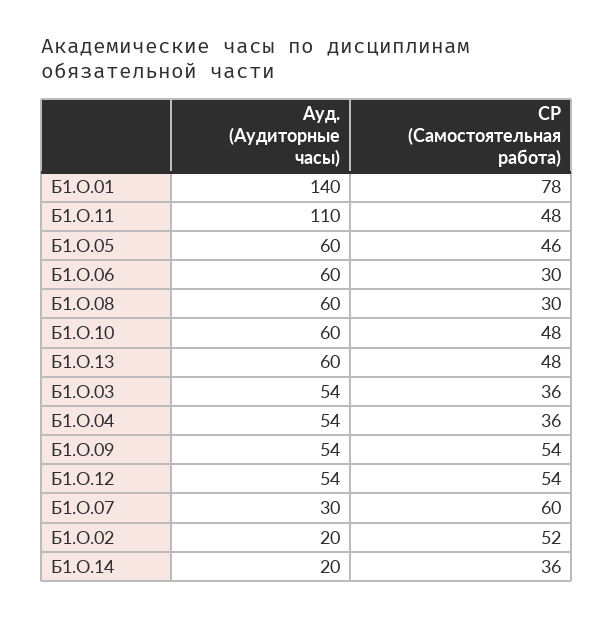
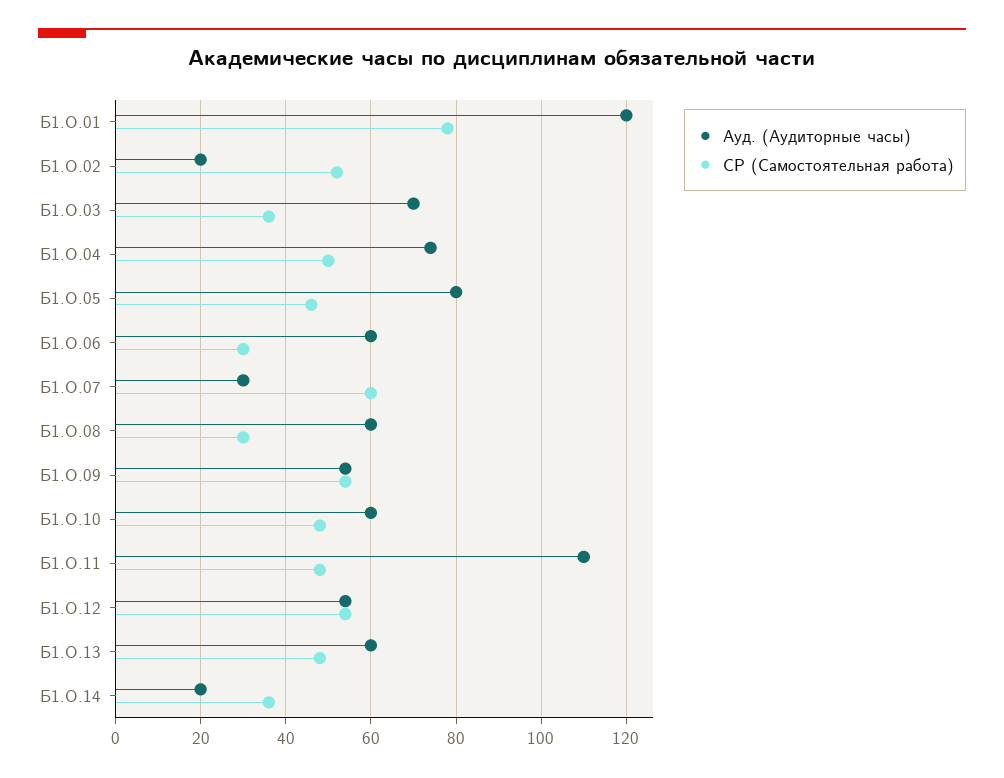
  {
    "Ауд. (Аудиторные часы)": {
-     "Б1.О.01": 140,
+     "Б1.О.01": 120,
      "Б1.О.11": 110,
-     "Б1.О.05": 60,
+     "Б1.О.05": 80,
      "Б1.О.06": 60,
      "Б1.О.08": 60,
      "Б1.О.10": 60,
      "Б1.О.13": 60,
-     "Б1.О.03": 54,
+     "Б1.О.03": 70,
-     "Б1.О.04": 54,
+     "Б1.О.04": 75,
      "Б1.О.09": 54,
      "Б1.О.12": 54,
      "Б1.О.07": 30,
      "Б1.О.02": 20,
      "Б1.О.14": 20
    },
    "СР (Самостоятельная работа)": {
      "Б1.О.01": 78,
      "Б1.О.11": 48,
      "Б1.О.05": 46,
      "Б1.О.06": 30,
      "Б1.О.08": 30,
      "Б1.О.10": 48,
      "Б1.О.13": 48,
      "Б1.О.03": 36,
-     "Б1.О.04": 36,
+     "Б1.О.04": 50,
      "Б1.О.09": 54,
      "Б1.О.12": 54,
      "Б1.О.07": 60,
      "Б1.О.02": 52,
      "Б1.О.14": 36
    }
  }

